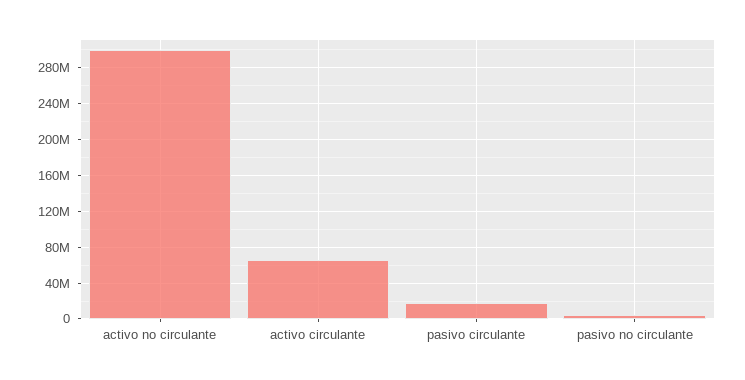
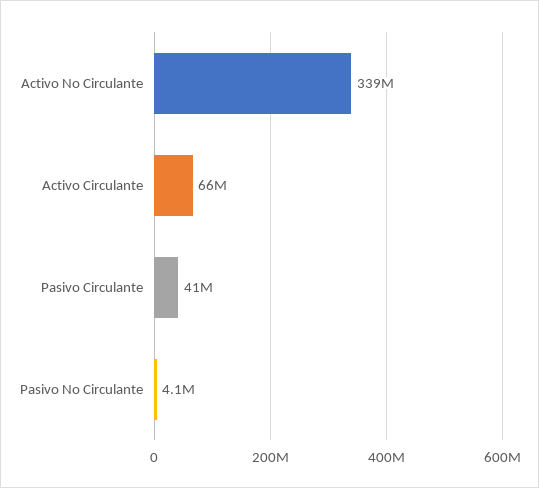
  {
-   "activo no circulante": 300000000,
+   "activo no circulante": 339000000,
    "activo circulante": 66000000,
-   "pasivo circulante": 20000000,
+   "pasivo circulante": 41000000,
    "pasivo no circulante": 4100000
  }

